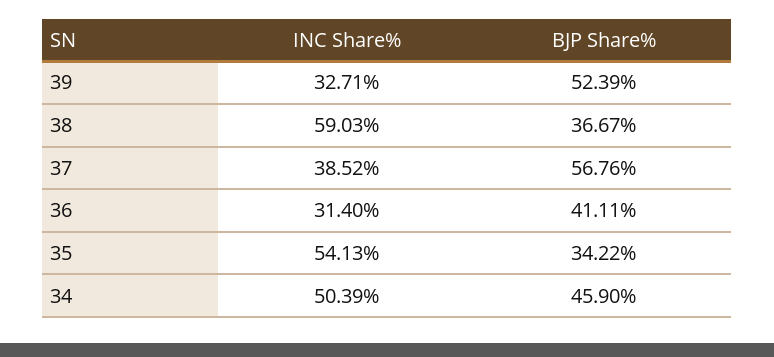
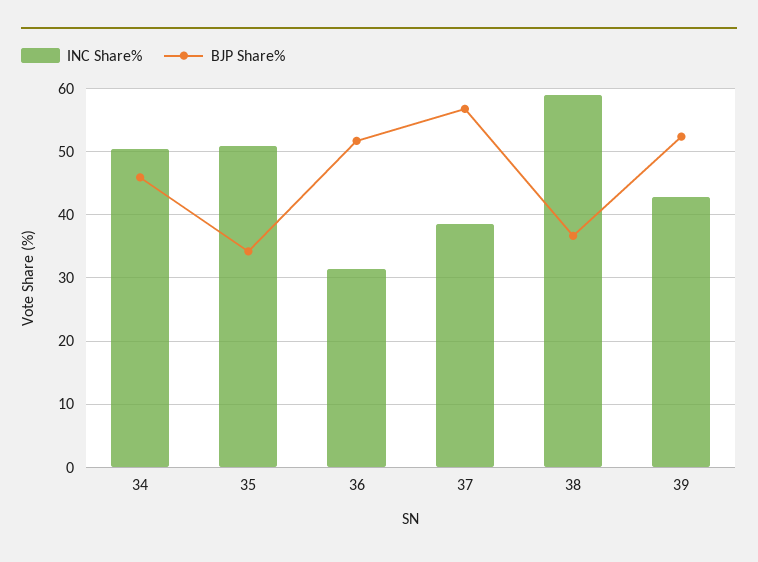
  {
    "INC Share%": {
-     "39": 32.71,
+     "39": 43,
      "38": 59.03,
      "37": 38.52,
      "36": 31.4,
-     "35": 54.13,
+     "35": 51,
      "34": 50.39
    },
    "BJP Share%": {
      "39": 52.39,
      "38": 36.67,
      "37": 56.76,
-     "36": 41.11,
+     "36": 52,
      "35": 34.22,
      "34": 45.9
    }
  }

